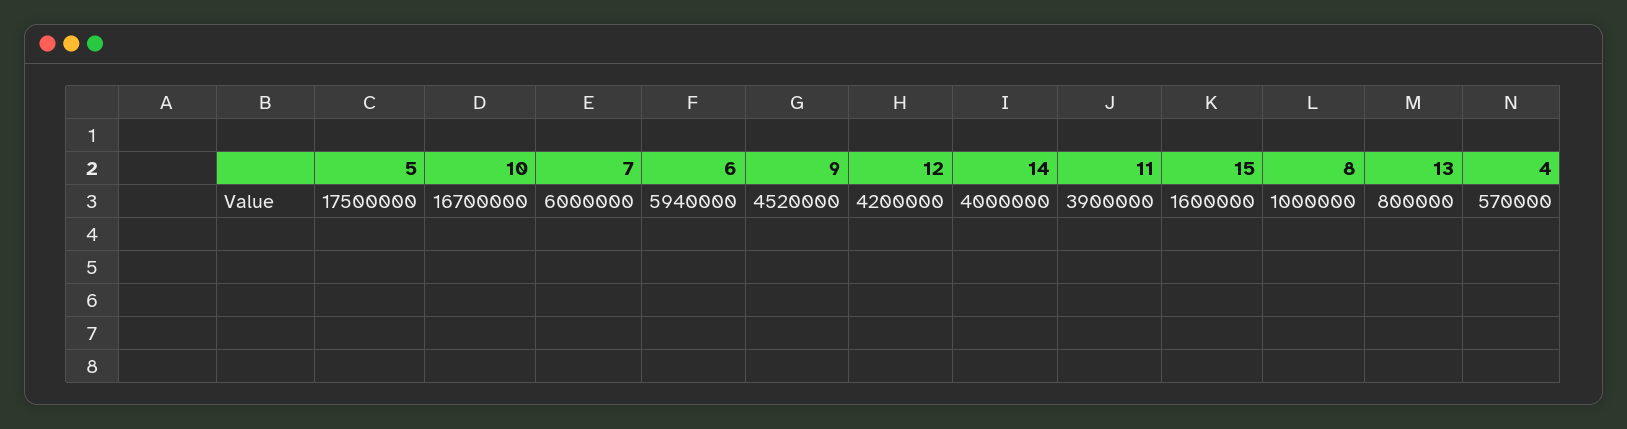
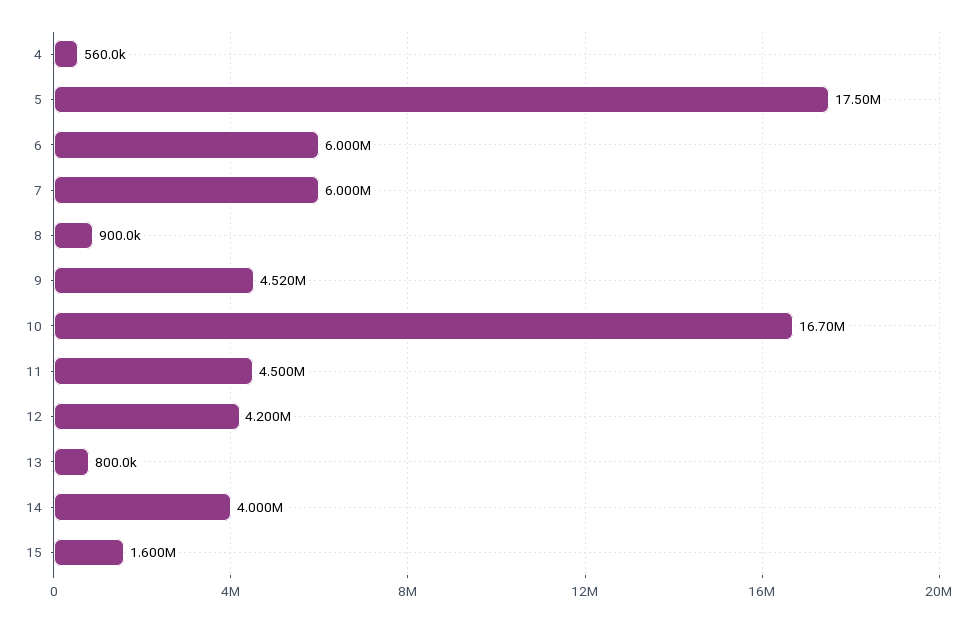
  {
    "5": 17500000,
    "10": 16700000,
    "7": 6000000,
-   "6": 5940000,
+   "6": 6000000,
    "9": 4520000,
    "12": 4200000,
    "14": 4000000,
-   "11": 3900000,
+   "11": 4500000,
    "15": 1600000,
-   "8": 1000000,
+   "8": 900000,
    "13": 800000,
-   "4": 570000
+   "4": 560000
  }

